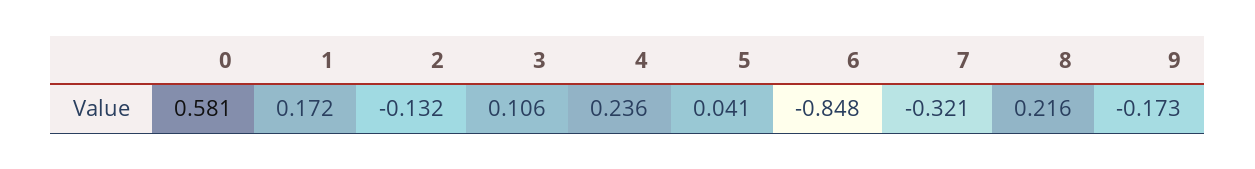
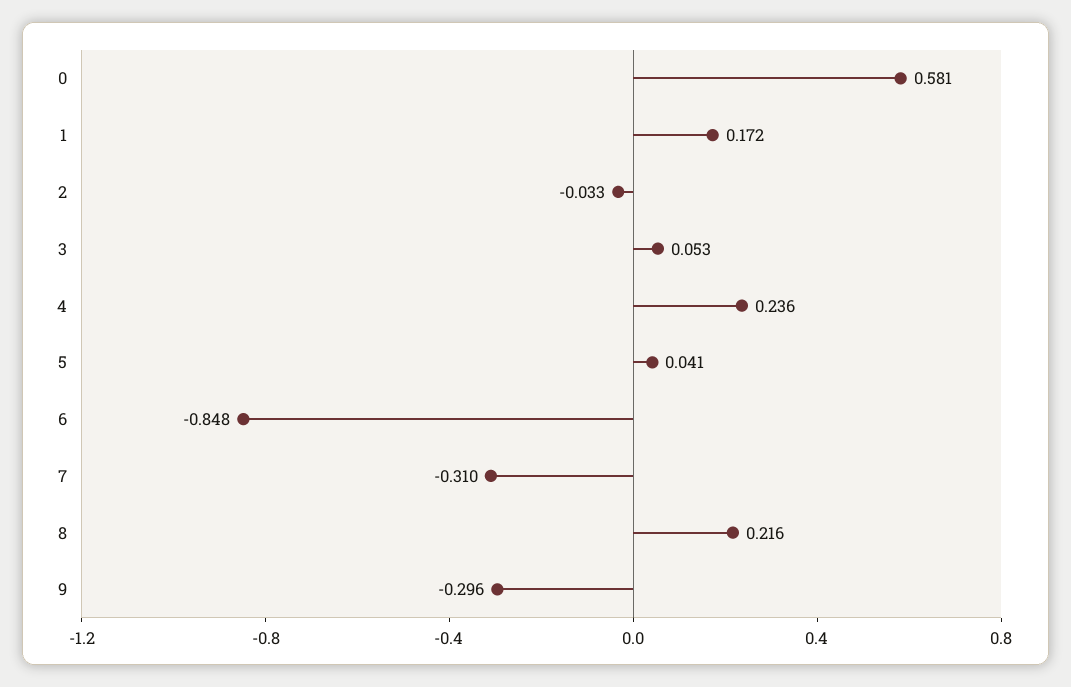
  {
    "0": 0.581,
    "1": 0.172,
-   "2": -0.132,
+   "2": -0.033,
-   "3": 0.106,
+   "3": 0.053,
    "4": 0.236,
    "5": 0.041,
    "6": -0.848,
-   "7": -0.321,
+   "7": -0.31,
    "8": 0.216,
-   "9": -0.173
+   "9": -0.296
  }

